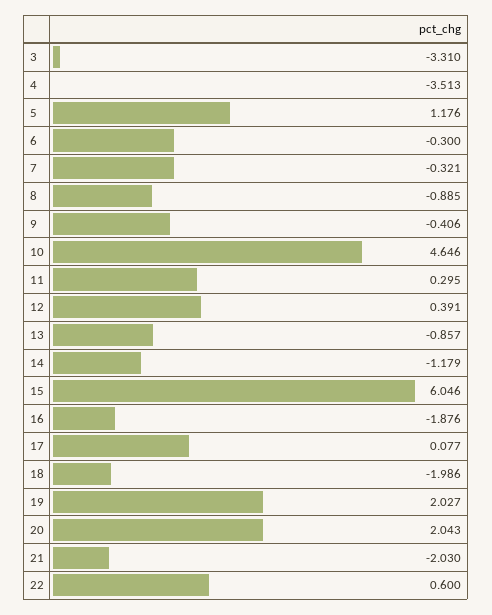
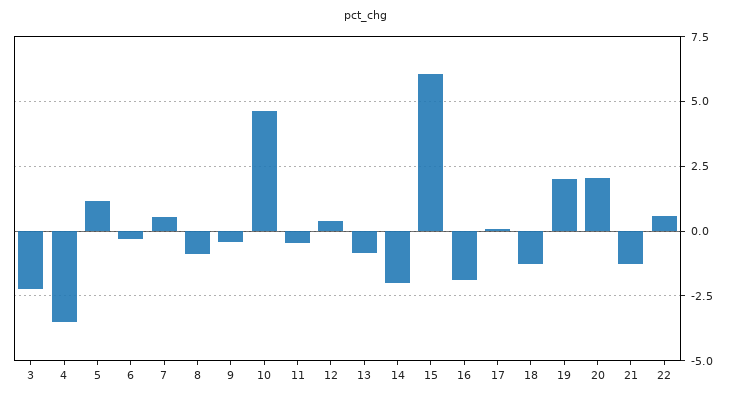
  {
-   "3": -3.31,
+   "3": -2.25,
    "4": -3.513,
    "5": 1.176,
    "6": -0.3,
-   "7": -0.321,
+   "7": 0.5,
    "8": -0.885,
    "9": -0.406,
    "10": 4.646,
-   "11": 0.295,
+   "11": -0.5,
    "12": 0.391,
    "13": -0.857,
-   "14": -1.179,
+   "14": -2,
    "15": 6.046,
    "16": -1.876,
    "17": 0.077,
-   "18": -1.986,
+   "18": -1.25,
    "19": 2.027,
    "20": 2.043,
-   "21": -2.03,
+   "21": -1.25,
    "22": 0.6
  }

